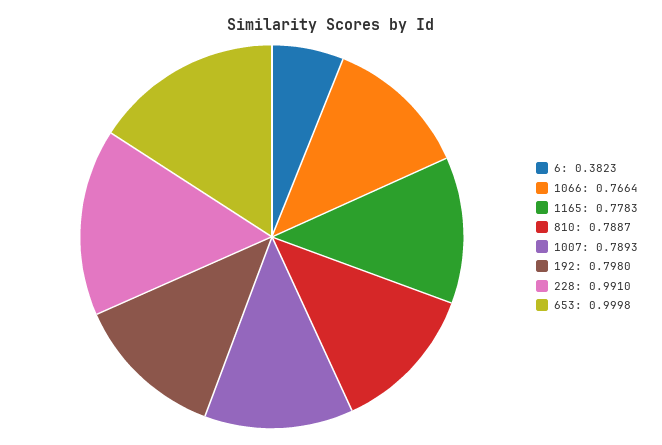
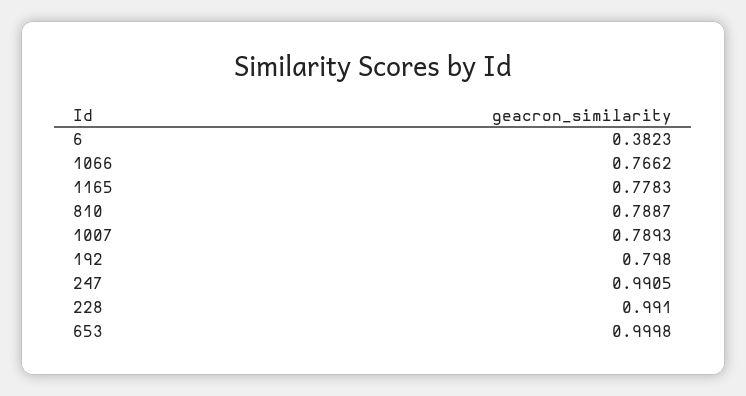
  {
    "6": 0.3823,
-   "1066": 0.7664,
+   "1066": 0.7662,
    "1165": 0.7783,
    "810": 0.7887,
    "1007": 0.7893,
    "192": 0.798,
    "228": 0.991,
-   "653": 0.9998
+   "653": 0.9998,
+   "247": 0.9905
  }

